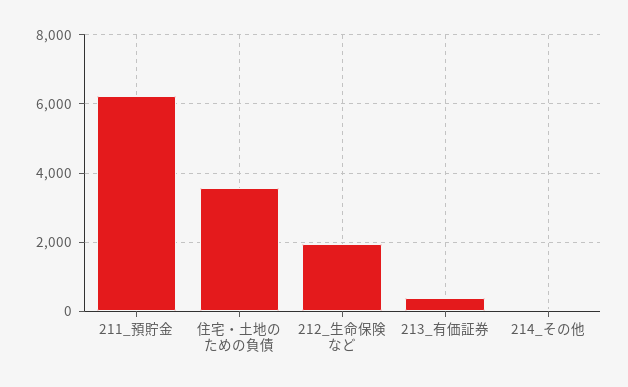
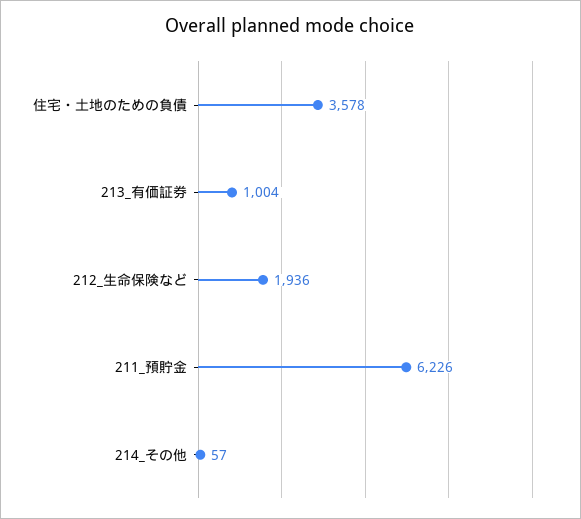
  {
    "211_預貯金": 6226,
    "住宅・土地のための負債": 3578,
    "212_生命保険など": 1936,
-   "213_有価証券": 400,
+   "213_有価証券": 1004,
    "214_その他": 57
  }

